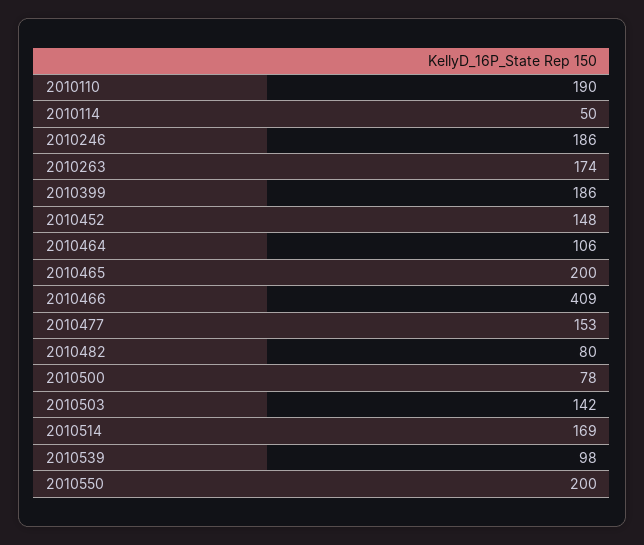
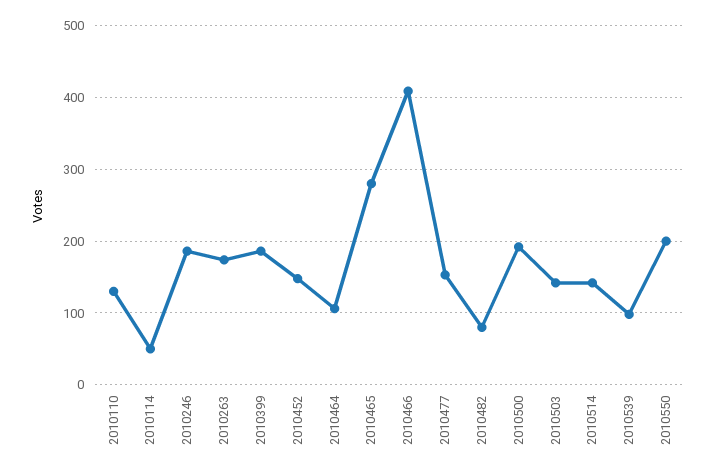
  {
-   "2010110": 190,
+   "2010110": 130,
    "2010114": 50,
    "2010246": 186,
    "2010263": 174,
    "2010399": 186,
    "2010452": 148,
    "2010464": 106,
-   "2010465": 200,
+   "2010465": 280,
    "2010466": 409,
    "2010477": 153,
    "2010482": 80,
-   "2010500": 78,
+   "2010500": 190,
    "2010503": 142,
-   "2010514": 169,
+   "2010514": 140,
    "2010539": 98,
    "2010550": 200
  }

